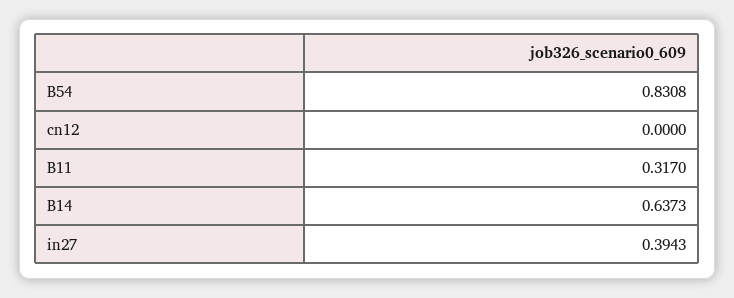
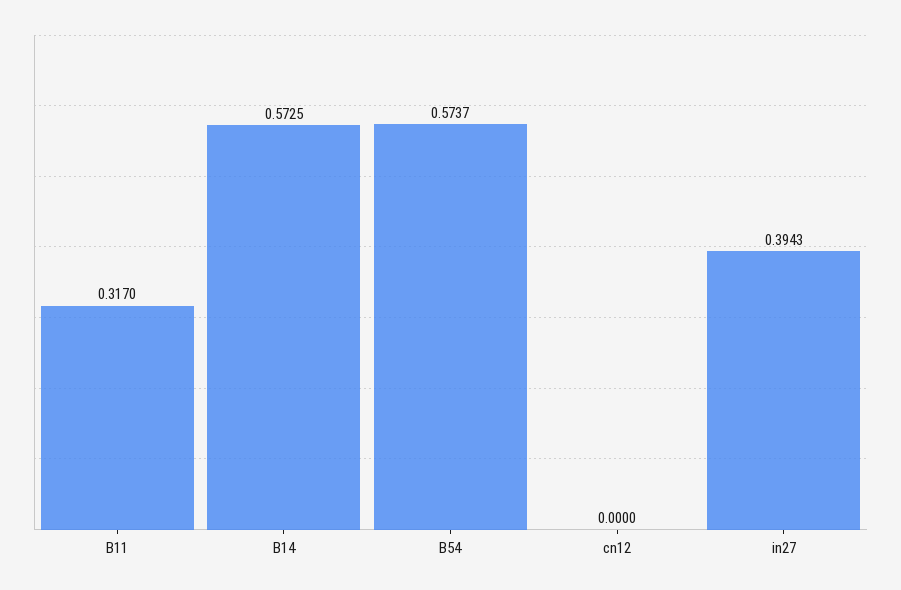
  {
-   "B54": 0.8308,
+   "B54": 0.5737,
    "cn12": 0,
    "B11": 0.317,
-   "B14": 0.6373,
+   "B14": 0.5725,
    "in27": 0.3943
  }

